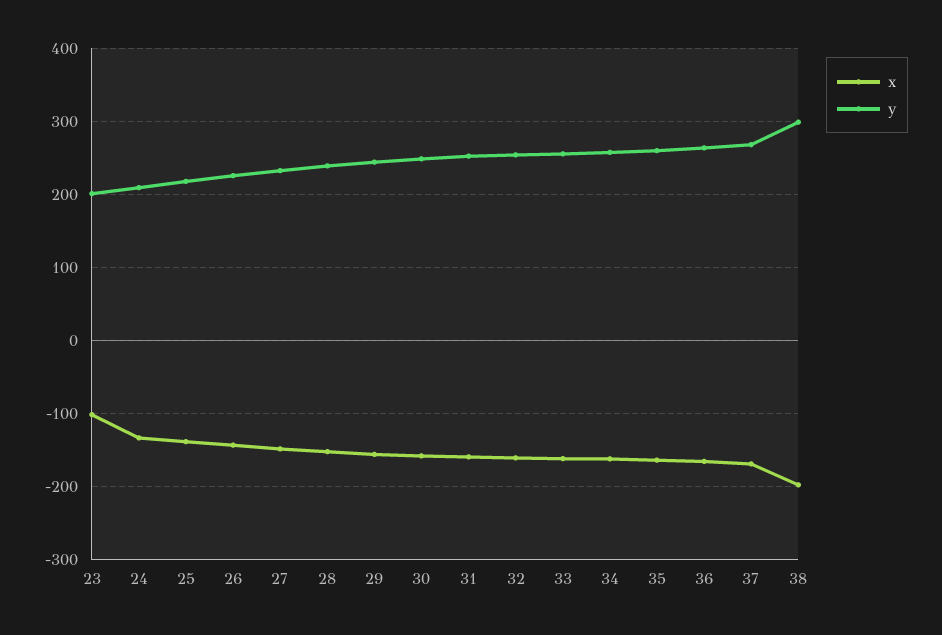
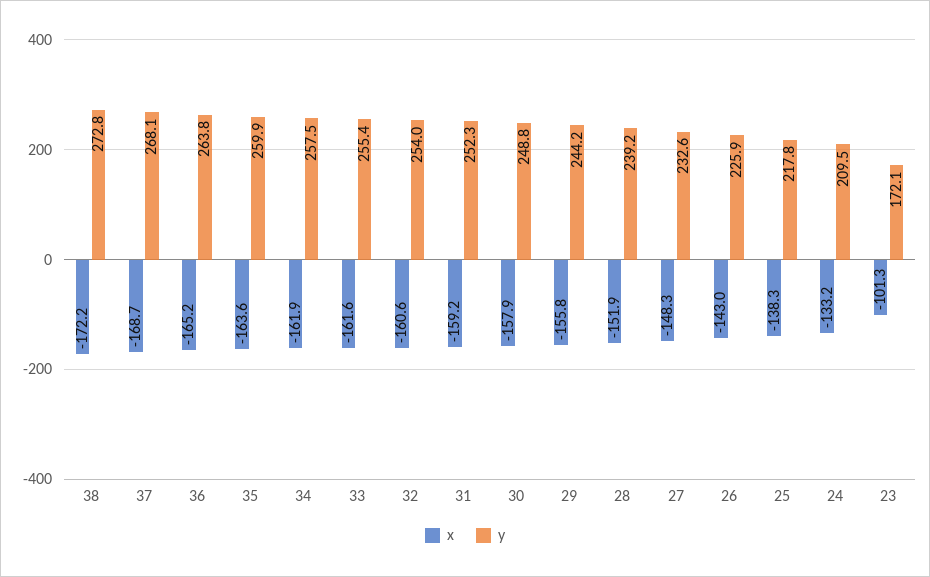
  {
    "x": {
      "23": -101.3,
      "24": -133.2,
      "25": -138.3,
      "26": -143,
      "27": -148.3,
      "28": -151.9,
      "29": -155.8,
      "30": -157.9,
      "31": -159.2,
      "32": -160.6,
      "33": -161.6,
      "34": -161.9,
      "35": -163.6,
      "36": -165.2,
      "37": -168.7,
-     "38": -200
+     "38": -172.2
    },
    "y": {
-     "23": 200,
+     "23": 172.1,
      "24": 209.5,
      "25": 217.8,
      "26": 225.9,
      "27": 232.6,
      "28": 239.2,
      "29": 244.2,
      "30": 248.8,
      "31": 252.3,
      "32": 254,
      "33": 255.4,
      "34": 257.5,
      "35": 259.9,
      "36": 263.8,
      "37": 268.1,
-     "38": 300
+     "38": 272.8
    }
  }

